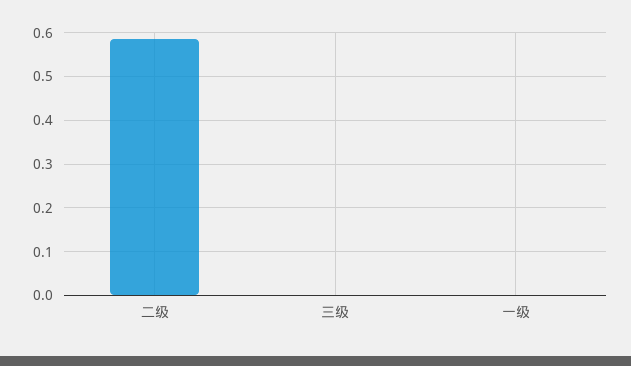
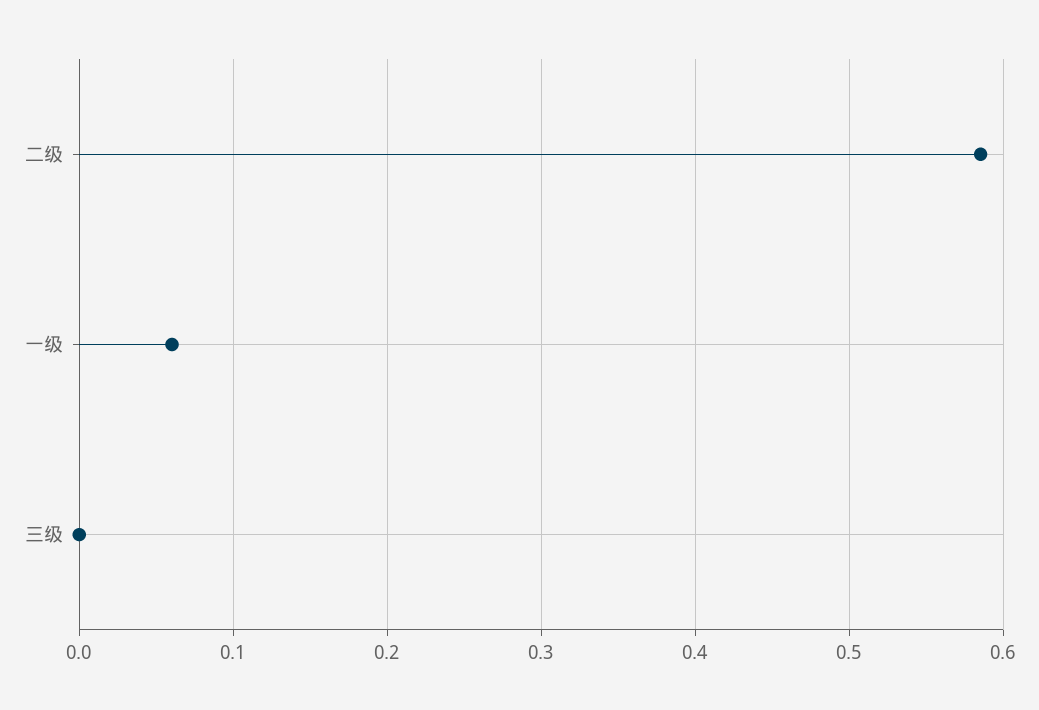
  {
    "二级": 0.59,
    "三级": 0,
-   "一级": 0
+   "一级": 0.06
  }

